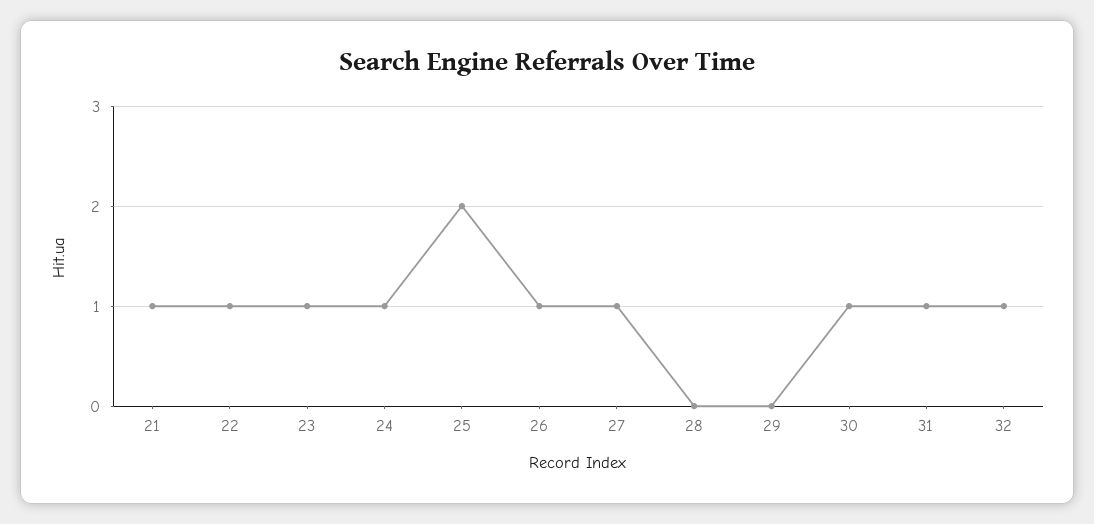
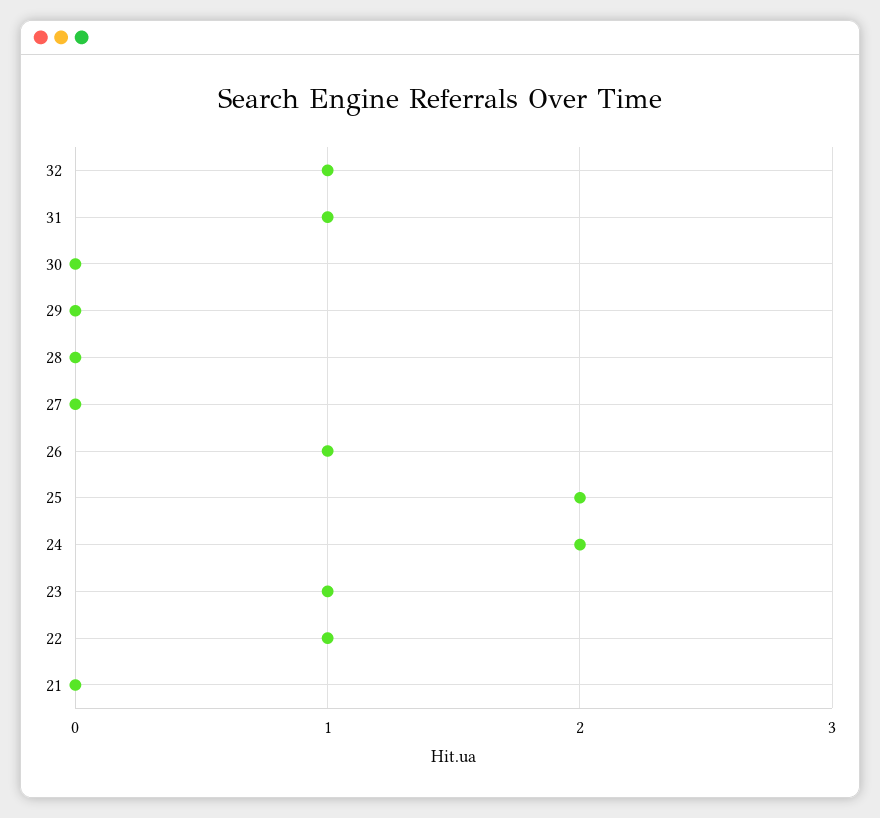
  {
-   "21": 1,
+   "21": 0,
    "22": 1,
    "23": 1,
-   "24": 1,
+   "24": 2,
    "25": 2,
    "26": 1,
-   "27": 1,
+   "27": 0,
    "28": 0,
    "29": 0,
-   "30": 1,
+   "30": 0,
    "31": 1,
    "32": 1
  }

